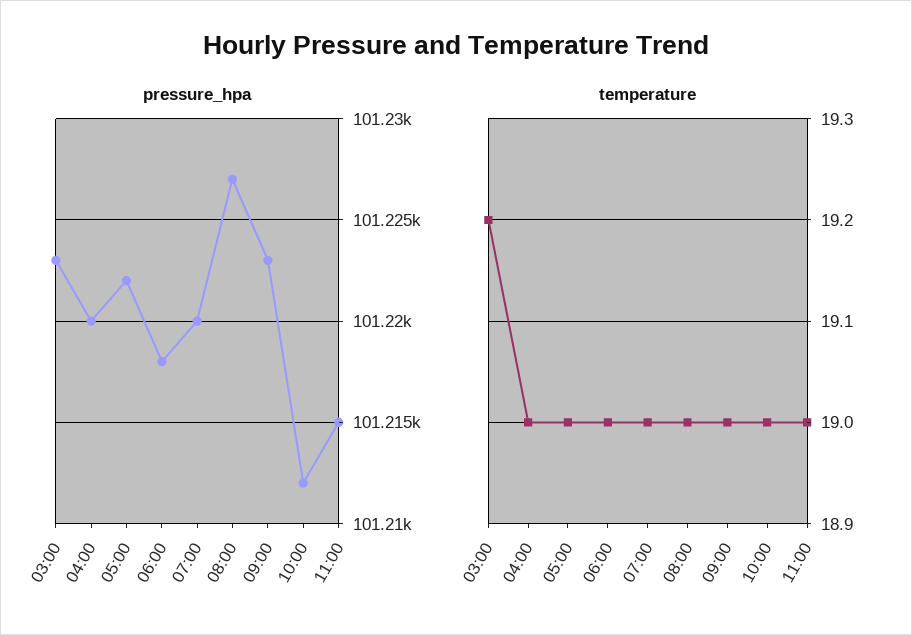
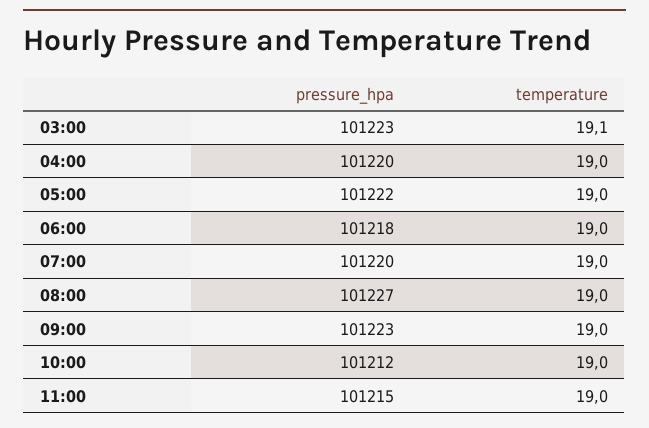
  {
    "pressure_hpa": {
      "03:00": 101223,
      "04:00": 101220,
      "05:00": 101222,
      "06:00": 101218,
      "07:00": 101220,
      "08:00": 101227,
      "09:00": 101223,
      "10:00": 101212,
      "11:00": 101215
    },
    "temperature": {
-     "03:00": 19.2,
+     "03:00": 19.1,
      "04:00": 19,
      "05:00": 19,
      "06:00": 19,
      "07:00": 19,
      "08:00": 19,
      "09:00": 19,
      "10:00": 19,
      "11:00": 19
    }
  }

